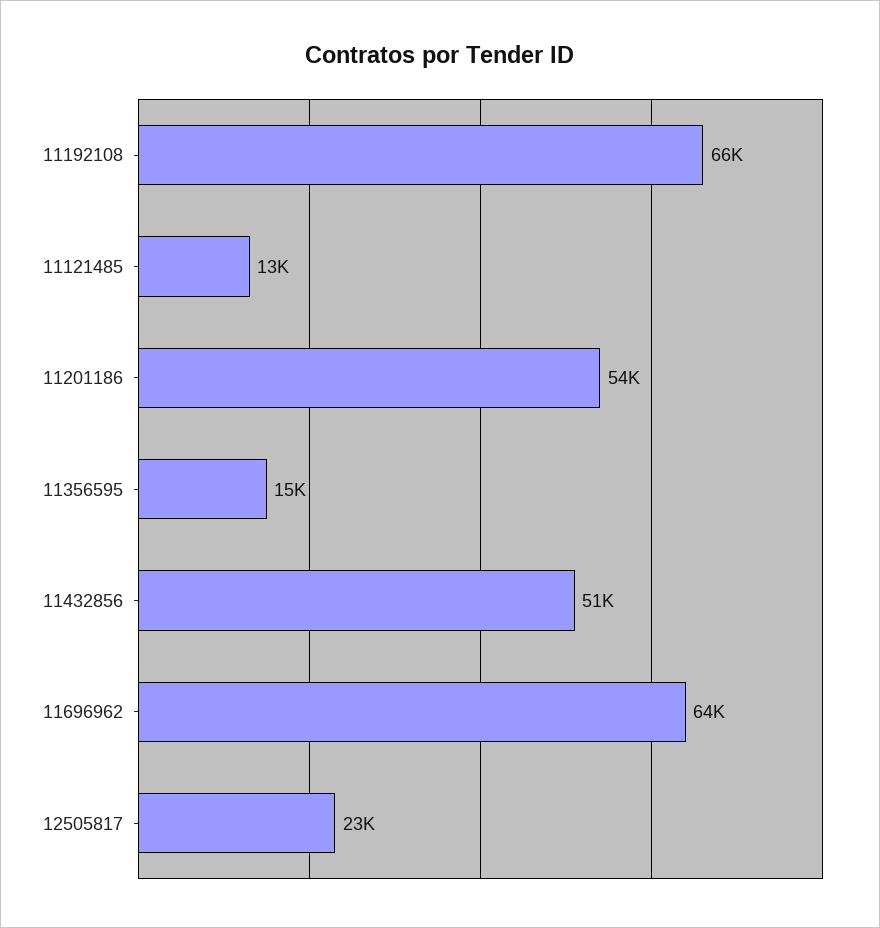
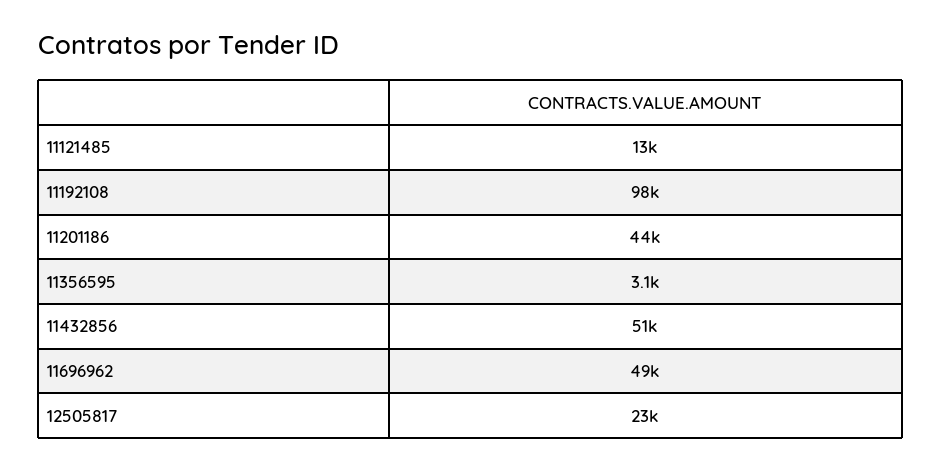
  {
-   "11192108": 66000,
+   "11192108": 98000,
    "11121485": 13000,
-   "11201186": 54000,
+   "11201186": 44000,
-   "11356595": 15000,
+   "11356595": 3100,
    "11432856": 51000,
-   "11696962": 64000,
+   "11696962": 49000,
    "12505817": 23000
  }

